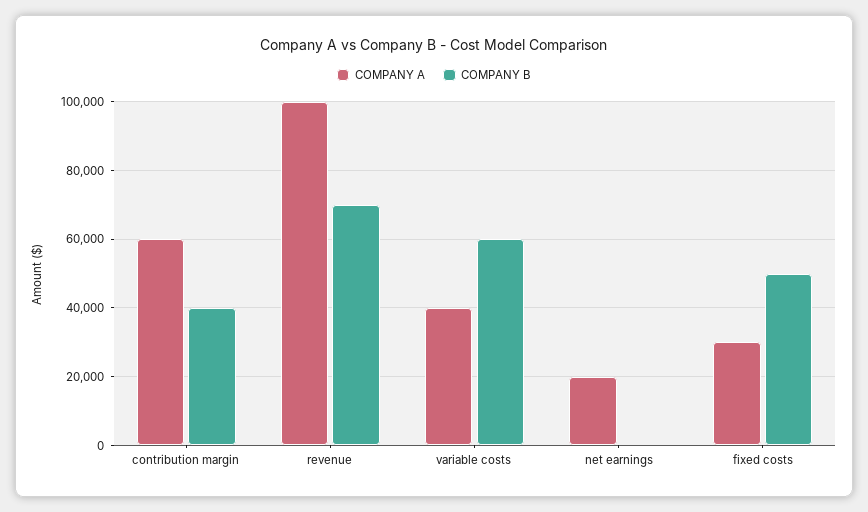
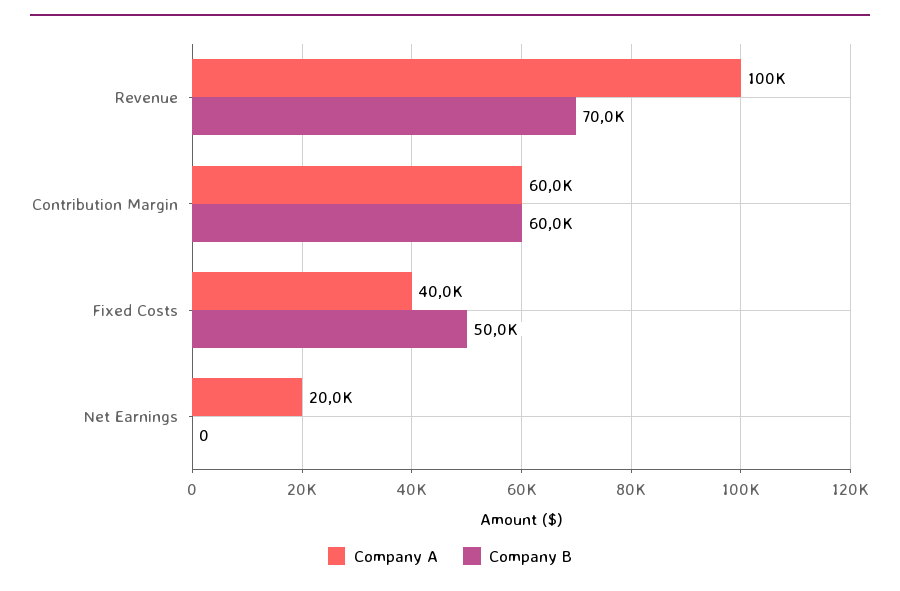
  {
    "COMPANY A": {
      "contribution margin": 60000,
      "revenue": 100000,
-     "variable costs": 40000,
      "net earnings": 20000,
-     "fixed costs": 30000
+     "fixed costs": 40000
    },
    "COMPANY B": {
-     "contribution margin": 40000,
+     "contribution margin": 60000,
      "revenue": 70000,
-     "variable costs": 60000,
      "net earnings": 0,
      "fixed costs": 50000
    }
  }

